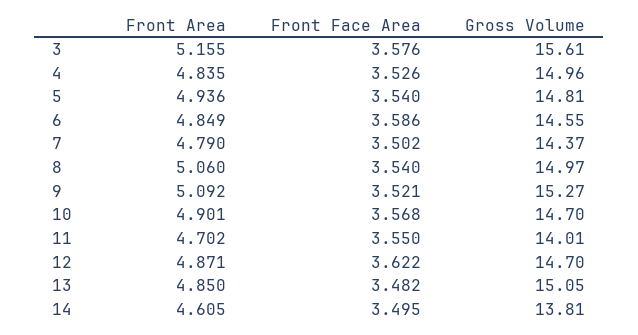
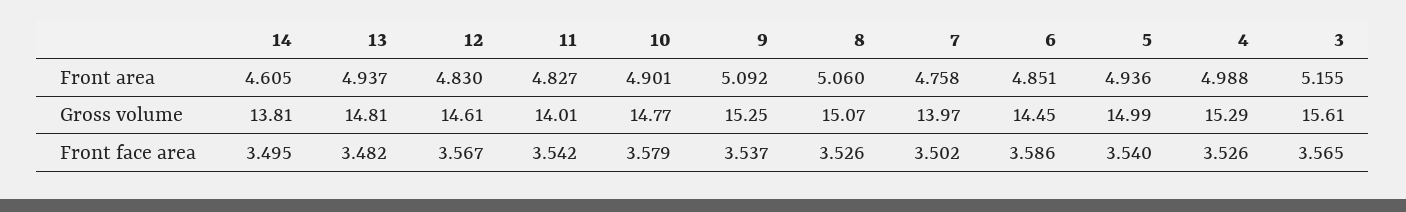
  {
    "Front Area": {
      "3": 5.155,
-     "4": 4.835,
+     "4": 4.988,
      "5": 4.936,
-     "6": 4.849,
+     "6": 4.851,
-     "7": 4.79,
+     "7": 4.758,
      "8": 5.06,
      "9": 5.092,
      "10": 4.901,
-     "11": 4.702,
+     "11": 4.827,
-     "12": 4.871,
+     "12": 4.83,
-     "13": 4.85,
+     "13": 4.937,
      "14": 4.605
    },
    "Front Face Area": {
-     "3": 3.576,
+     "3": 3.565,
      "4": 3.526,
      "5": 3.54,
      "6": 3.586,
      "7": 3.502,
-     "8": 3.54,
+     "8": 3.526,
-     "9": 3.521,
+     "9": 3.537,
-     "10": 3.568,
+     "10": 3.579,
-     "11": 3.55,
+     "11": 3.542,
-     "12": 3.622,
+     "12": 3.567,
      "13": 3.482,
      "14": 3.495
    },
    "Gross Volume": {
      "3": 15.61,
-     "4": 14.96,
+     "4": 15.29,
-     "5": 14.81,
+     "5": 14.99,
-     "6": 14.55,
+     "6": 14.45,
-     "7": 14.37,
+     "7": 13.97,
-     "8": 14.97,
+     "8": 15.07,
-     "9": 15.27,
+     "9": 15.25,
-     "10": 14.7,
+     "10": 14.77,
      "11": 14.01,
-     "12": 14.7,
+     "12": 14.61,
-     "13": 15.05,
+     "13": 14.81,
      "14": 13.81
    }
  }

